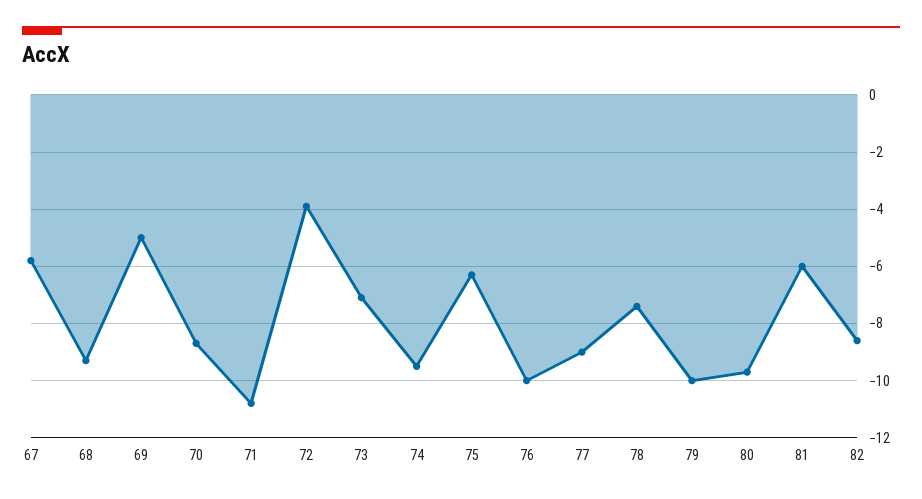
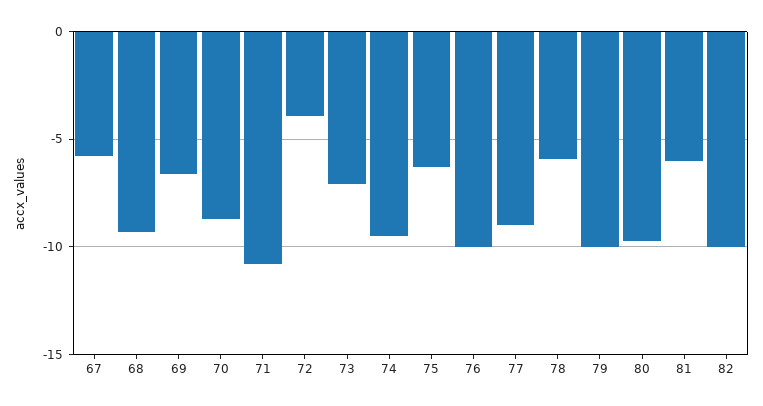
  {
    "67": -6,
    "68": -9.5,
-   "69": -5,
+   "69": -6.5,
    "70": -8.5,
    "71": -11,
    "72": -4,
    "73": -7,
    "74": -9.5,
    "75": -6.5,
    "76": -10,
    "77": -9,
-   "78": -7.5,
+   "78": -6,
    "79": -10,
    "80": -9.5,
    "81": -6,
-   "82": -8.5
+   "82": -10
  }

